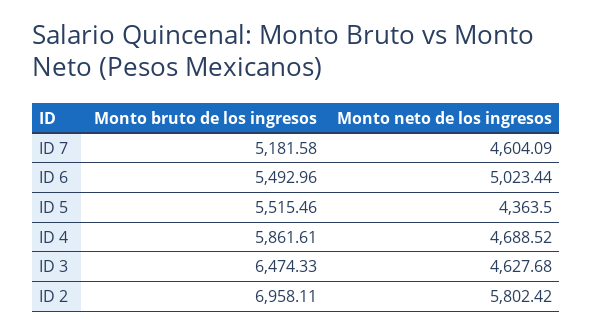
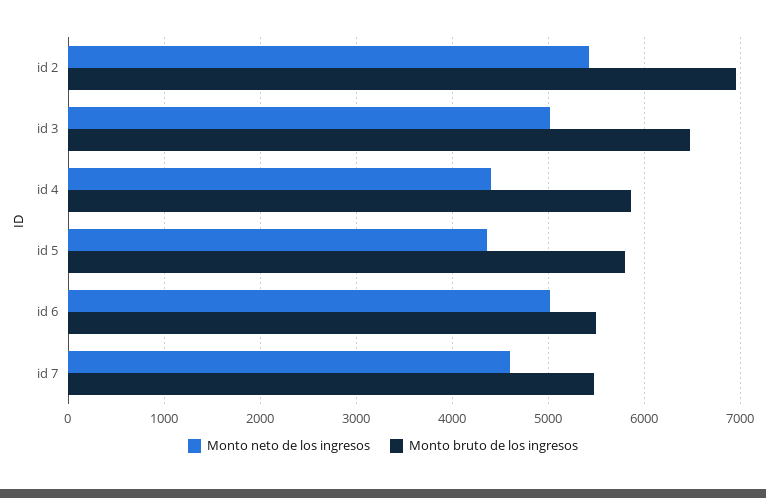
  {
    "Monto bruto de los ingresos": {
-     "ID 7": 5181.58,
+     "ID 7": 5500,
      "ID 6": 5492.96,
-     "ID 5": 5515.46,
+     "ID 5": 5800,
      "ID 4": 5861.61,
      "ID 3": 6474.33,
      "ID 2": 6958.11
    },
    "Monto neto de los ingresos": {
      "ID 7": 4604.09,
      "ID 6": 5023.44,
      "ID 5": 4363.5,
-     "ID 4": 4688.52,
+     "ID 4": 4400,
-     "ID 3": 4627.68,
+     "ID 3": 5000,
-     "ID 2": 5802.42
+     "ID 2": 5400
    }
  }

